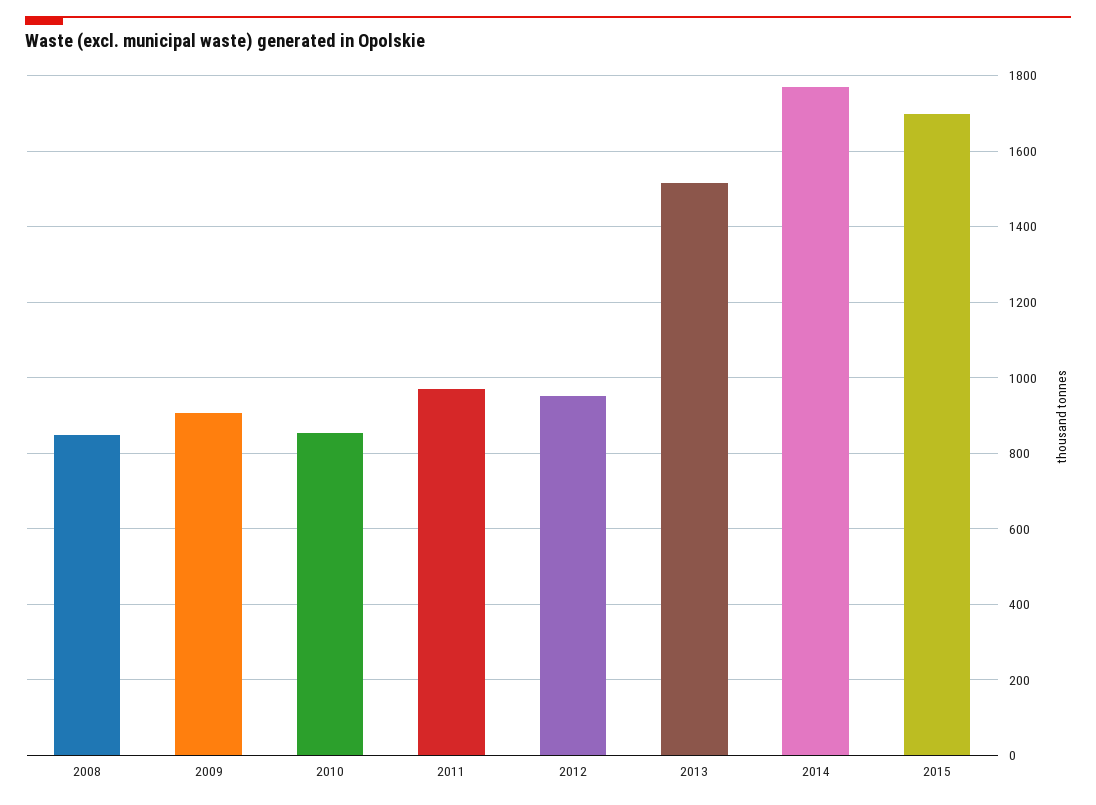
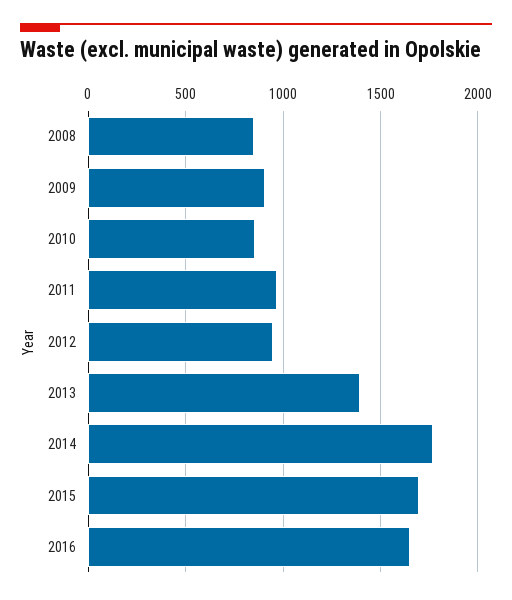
  {
    "2008": 840,
    "2009": 900,
    "2010": 860,
    "2011": 980,
    "2012": 960,
-   "2013": 1520,
+   "2013": 1400,
    "2014": 1780,
-   "2015": 1700
+   "2015": 1700,
+   "2016": 1650
  }

